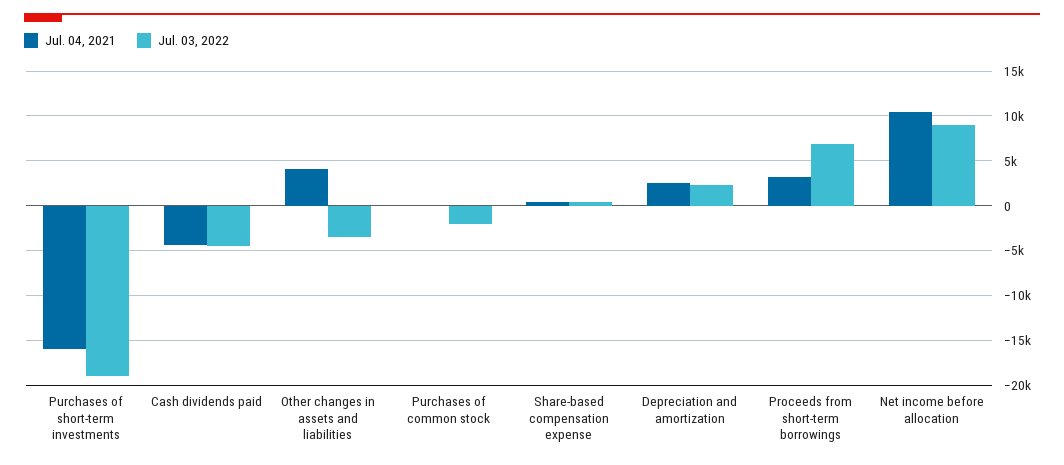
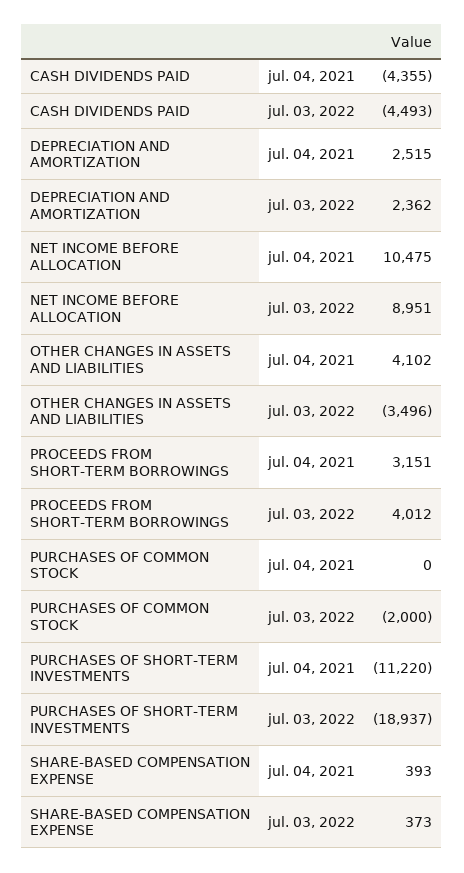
  {
    "Jul. 04, 2021": {
-     "Purchases of short-term investments": -16000,
+     "Purchases of short-term investments": -11220,
      "Cash dividends paid": -4355,
      "Other changes in assets and liabilities": 4102,
      "Purchases of common stock": 0,
      "Share-based compensation expense": 393,
      "Depreciation and amortization": 2515,
      "Proceeds from short-term borrowings": 3151,
      "Net income before allocation": 10475
    },
    "Jul. 03, 2022": {
      "Purchases of short-term investments": -18937,
      "Cash dividends paid": -4493,
      "Other changes in assets and liabilities": -3496,
      "Purchases of common stock": -2000,
      "Share-based compensation expense": 373,
      "Depreciation and amortization": 2362,
-     "Proceeds from short-term borrowings": 7000,
+     "Proceeds from short-term borrowings": 4012,
      "Net income before allocation": 8951
    }
  }

